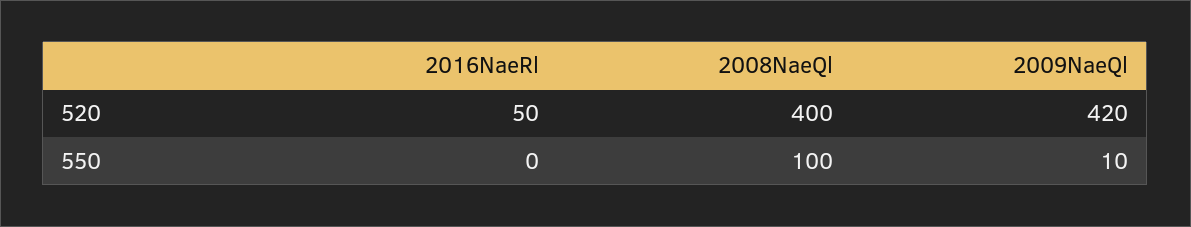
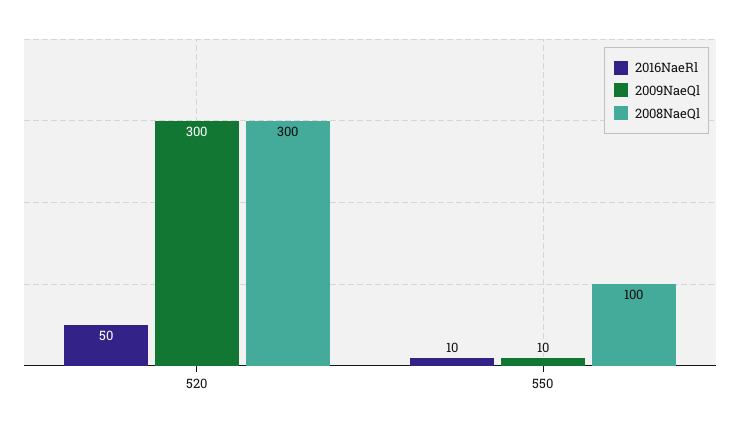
  {
    "2016NaeRl": {
      "520": 50,
-     "550": 0
+     "550": 10
    },
    "2008NaeQl": {
-     "520": 400,
+     "520": 300,
      "550": 100
    },
    "2009NaeQl": {
-     "520": 420,
+     "520": 300,
      "550": 10
    }
  }

